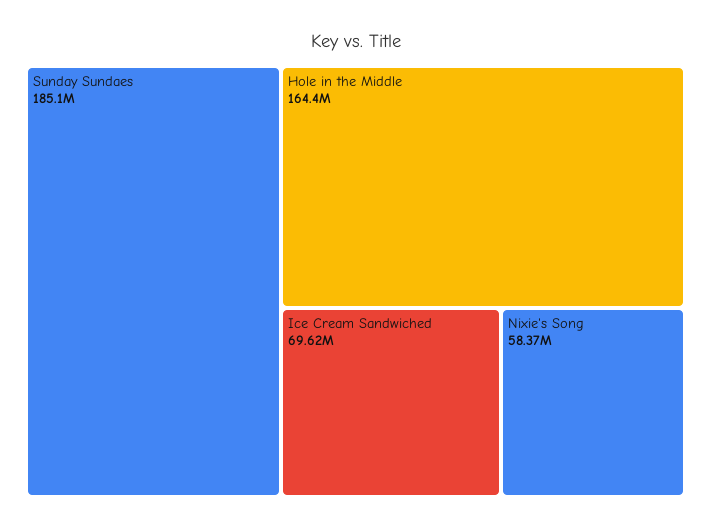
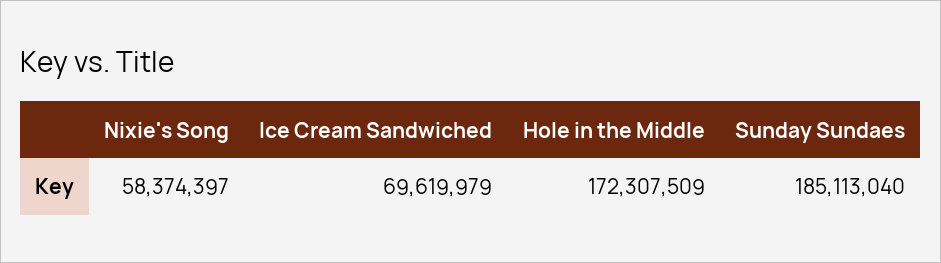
  {
    "Sunday Sundaes": 185113040,
-   "Hole in the Middle": 164400000,
+   "Hole in the Middle": 172307509,
    "Ice Cream Sandwiched": 69619979,
    "Nixie's Song": 58374397
  }

